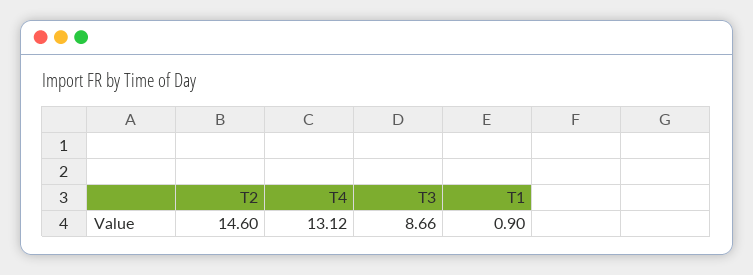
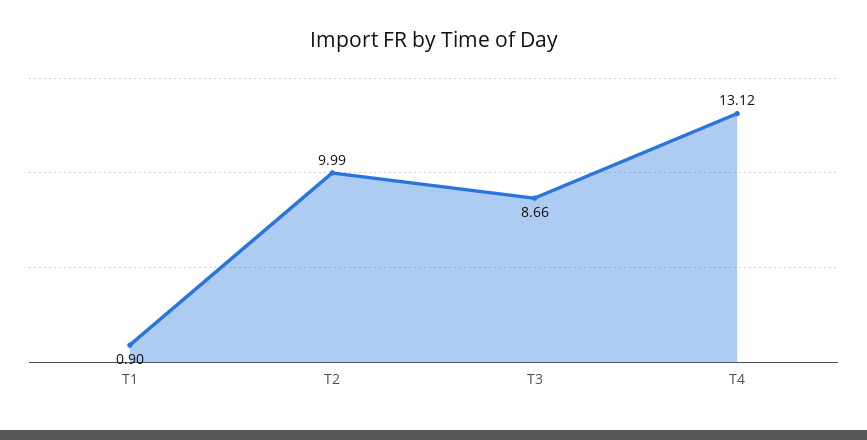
  {
-   "T2": 14.6,
+   "T2": 9.99,
    "T4": 13.12,
    "T3": 8.66,
    "T1": 0.9
  }

